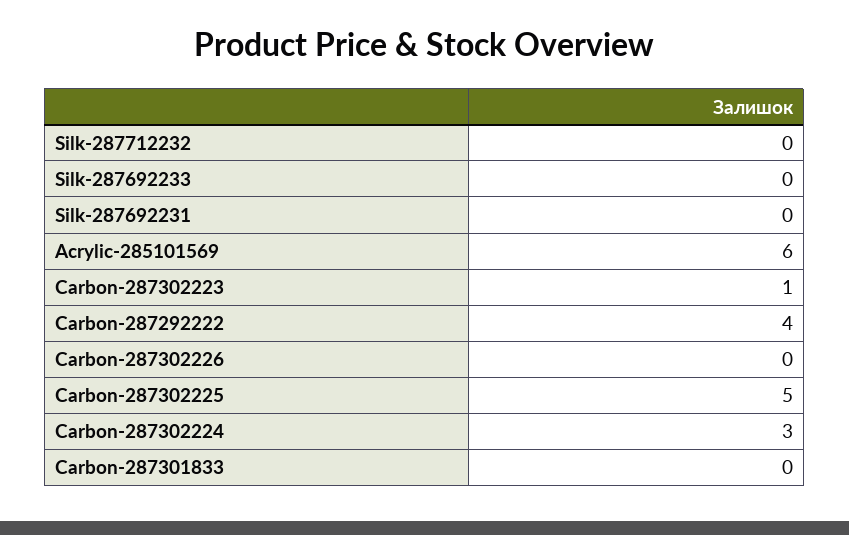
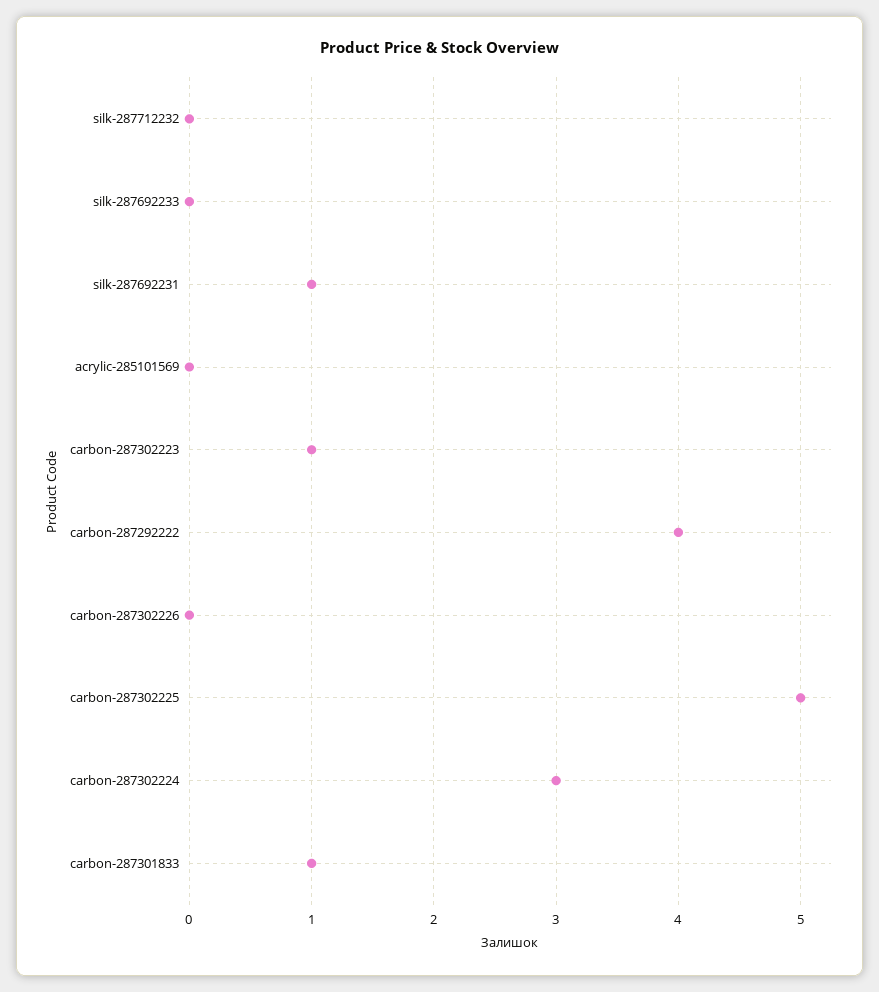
  {
    "Silk-287712232": 0,
    "Silk-287692233": 0,
-   "Silk-287692231": 0,
+   "Silk-287692231": 1,
-   "Acrylic-285101569": 6,
+   "Acrylic-285101569": 0,
    "Carbon-287302223": 1,
    "Carbon-287292222": 4,
    "Carbon-287302226": 0,
    "Carbon-287302225": 5,
    "Carbon-287302224": 3,
-   "Carbon-287301833": 0
+   "Carbon-287301833": 1
  }

